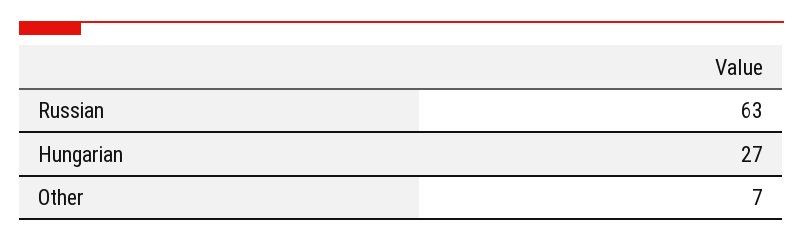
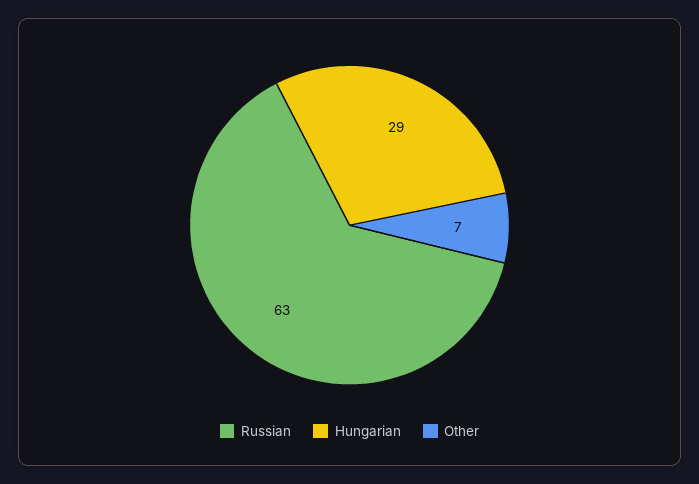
  {
    "Russian": 63,
-   "Hungarian": 27,
+   "Hungarian": 29,
    "Other": 7
  }

